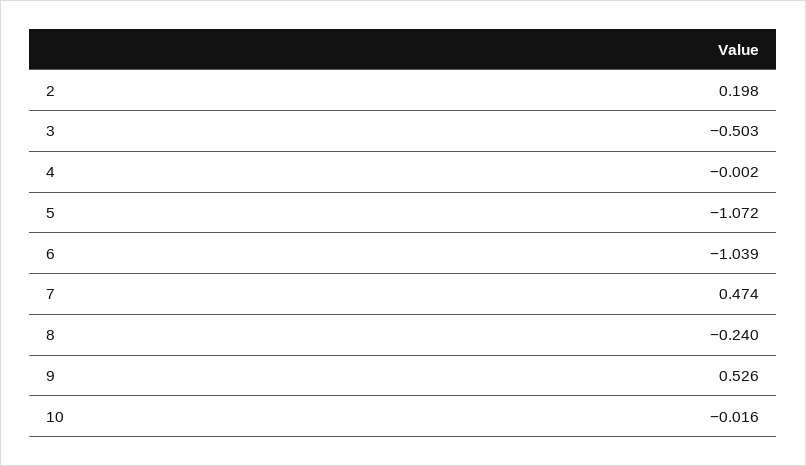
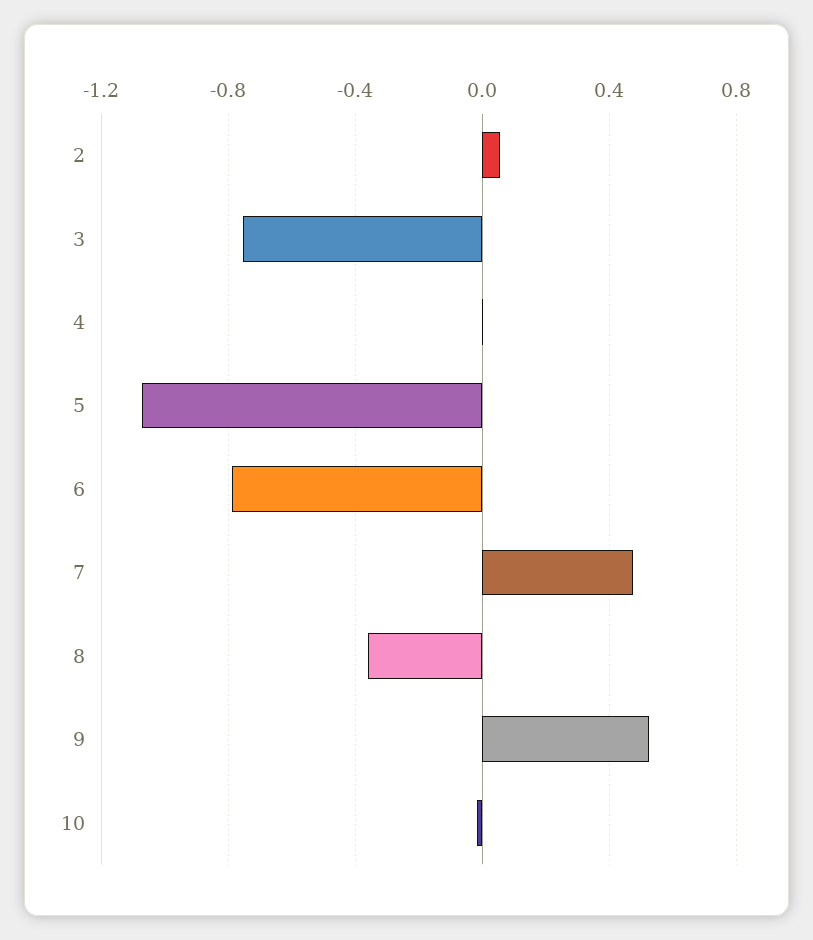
  {
-   "2": 0.198,
+   "2": 0.05,
-   "3": -0.503,
+   "3": -0.75,
    "4": -0.002,
    "5": -1.072,
-   "6": -1.039,
+   "6": -0.8,
    "7": 0.474,
-   "8": -0.24,
+   "8": -0.35,
    "9": 0.526,
    "10": -0.016
  }

